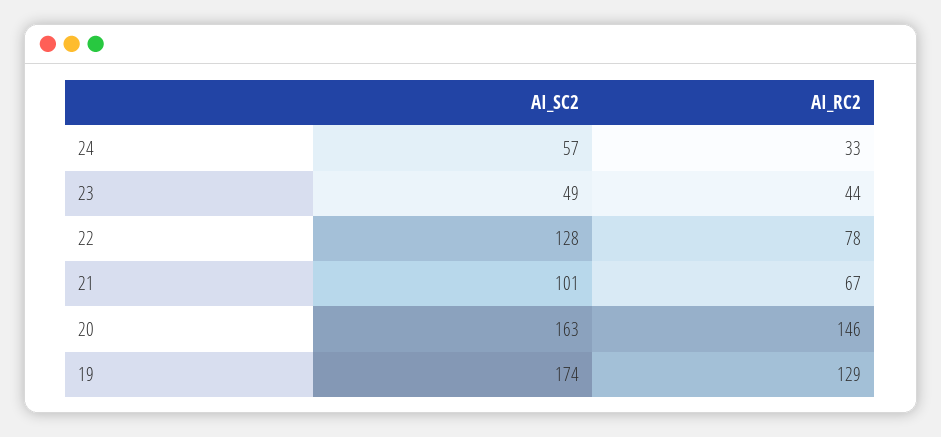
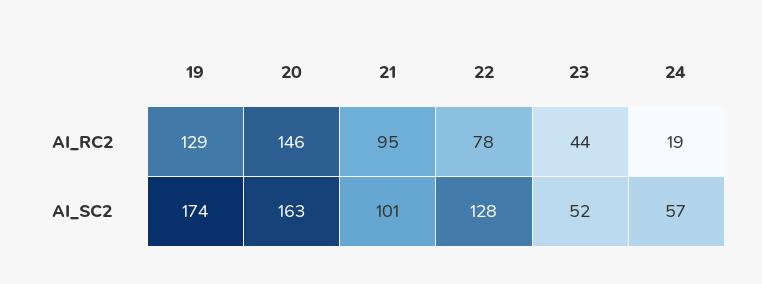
  {
    "AI_SC2": {
      "24": 57,
-     "23": 49,
+     "23": 52,
      "22": 128,
      "21": 101,
      "20": 163,
      "19": 174
    },
    "AI_RC2": {
-     "24": 33,
+     "24": 19,
      "23": 44,
      "22": 78,
-     "21": 67,
+     "21": 95,
      "20": 146,
      "19": 129
    }
  }

